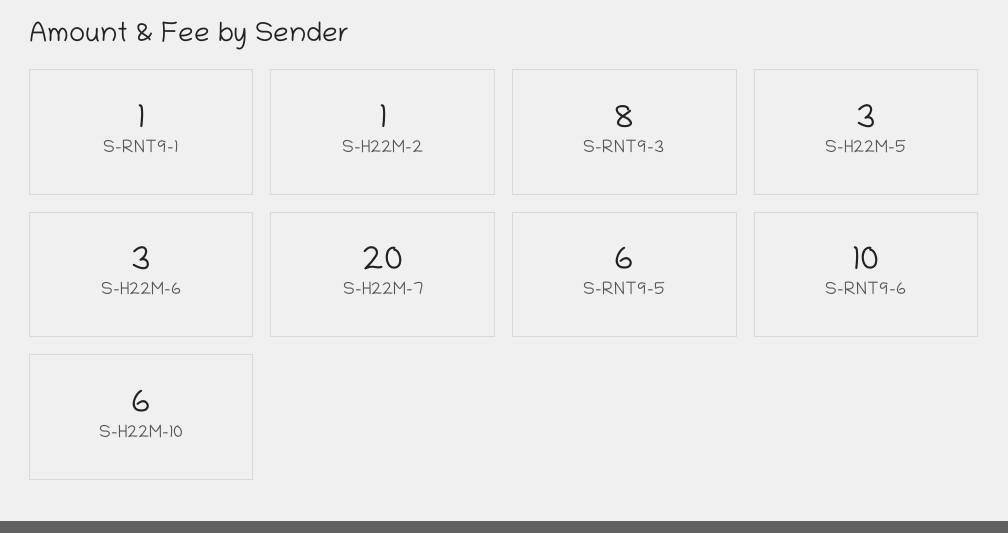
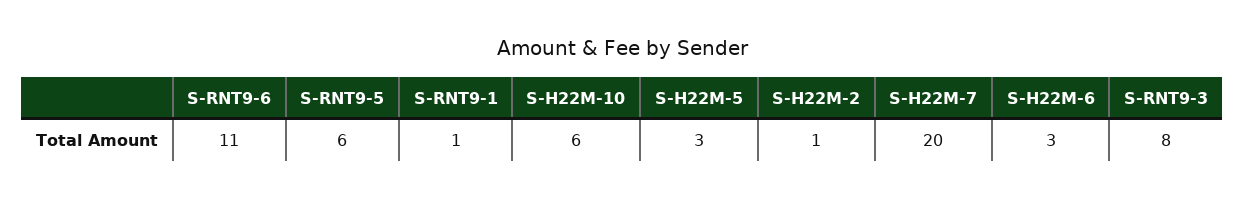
  {
    "S-RNT9-1": 1,
    "S-H22M-2": 1,
    "S-RNT9-3": 8,
    "S-H22M-5": 3,
    "S-H22M-6": 3,
    "S-H22M-7": 20,
    "S-RNT9-5": 6,
-   "S-RNT9-6": 10,
+   "S-RNT9-6": 11,
    "S-H22M-10": 6
  }

